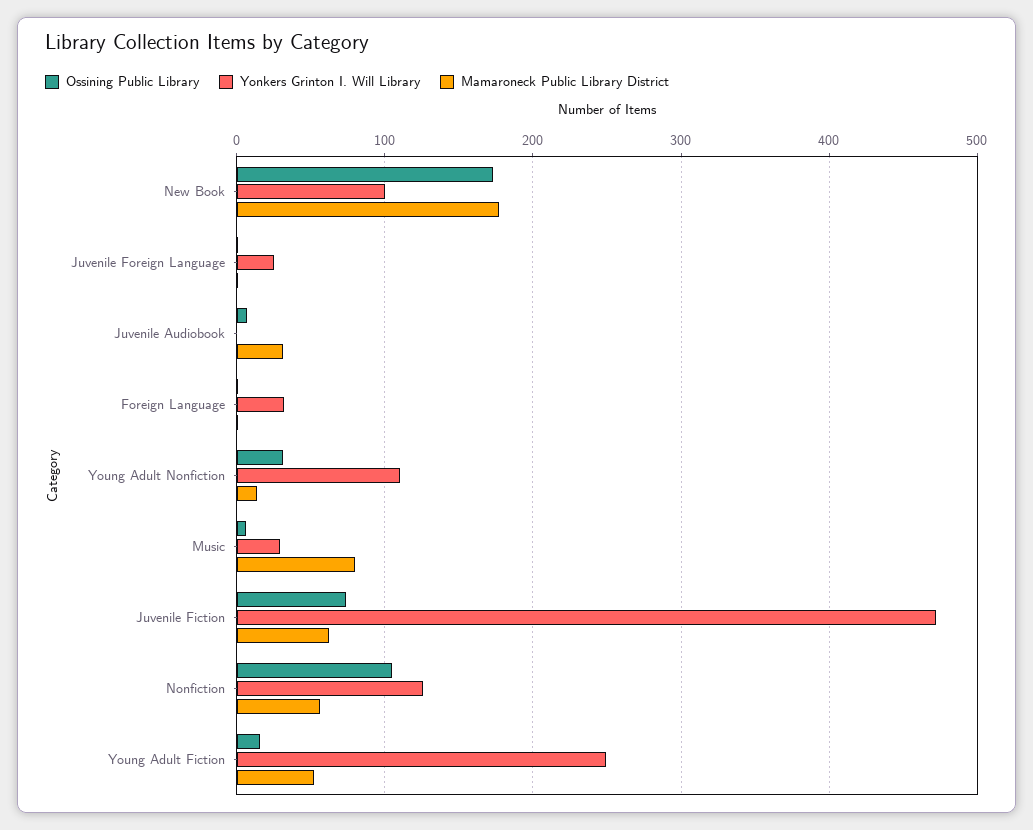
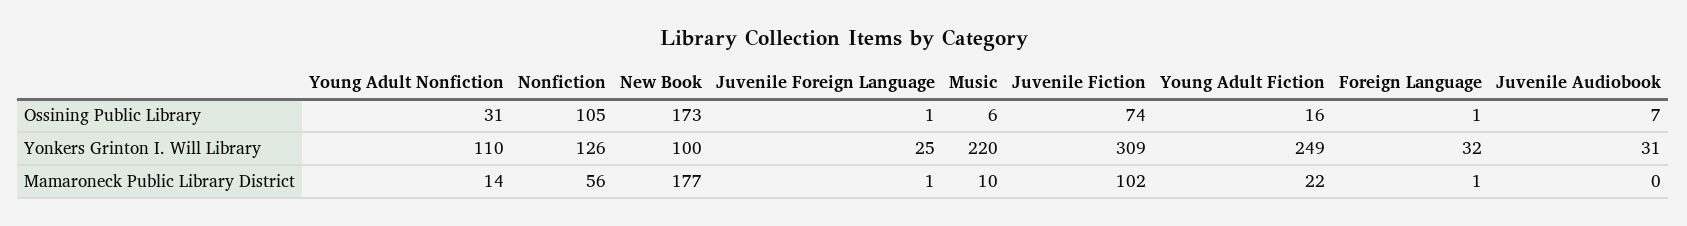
  {
    "Ossining Public Library": {
      "New Book": 173,
      "Juvenile Foreign Language": 1,
      "Juvenile Audiobook": 7,
      "Foreign Language": 1,
      "Young Adult Nonfiction": 31,
      "Music": 6,
      "Juvenile Fiction": 74,
      "Nonfiction": 105,
      "Young Adult Fiction": 16
    },
    "Yonkers Grinton I. Will Library": {
      "New Book": 100,
      "Juvenile Foreign Language": 25,
-     "Juvenile Audiobook": 0,
+     "Juvenile Audiobook": 31,
      "Foreign Language": 32,
      "Young Adult Nonfiction": 110,
-     "Music": 30,
+     "Music": 220,
-     "Juvenile Fiction": 470,
+     "Juvenile Fiction": 309,
      "Nonfiction": 126,
      "Young Adult Fiction": 249
    },
    "Mamaroneck Public Library District": {
      "New Book": 177,
      "Juvenile Foreign Language": 1,
-     "Juvenile Audiobook": 30,
+     "Juvenile Audiobook": 0,
      "Foreign Language": 1,
      "Young Adult Nonfiction": 14,
-     "Music": 80,
+     "Music": 10,
-     "Juvenile Fiction": 60,
+     "Juvenile Fiction": 102,
      "Nonfiction": 56,
-     "Young Adult Fiction": 50
+     "Young Adult Fiction": 22
    }
  }

